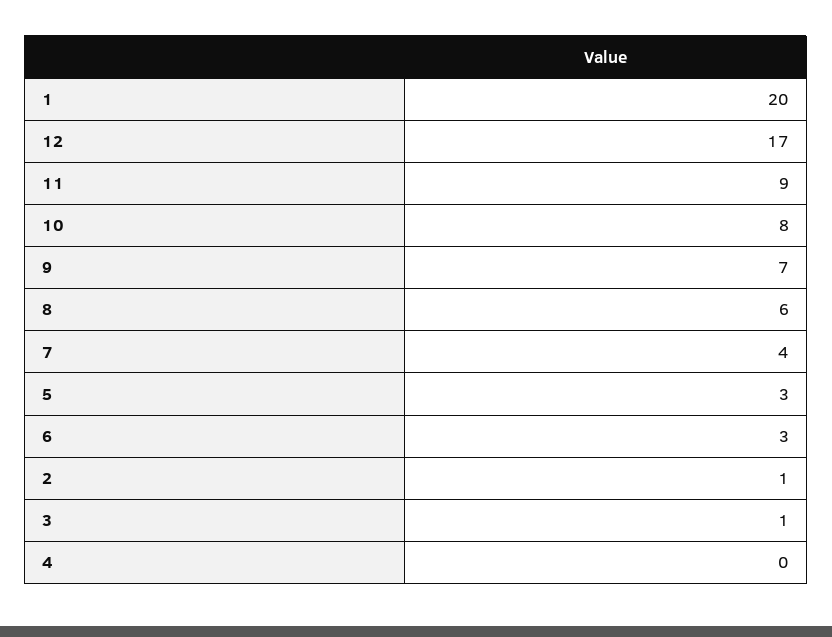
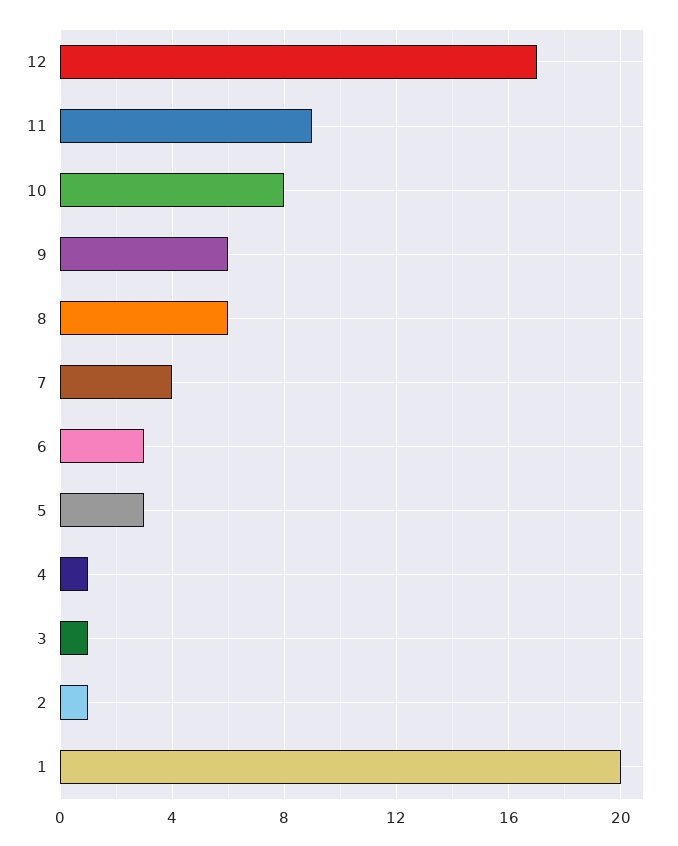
  {
    "1": 20,
    "12": 17,
    "11": 9,
    "10": 8,
-   "9": 7,
+   "9": 6,
    "8": 6,
    "7": 4,
    "5": 3,
    "6": 3,
    "2": 1,
    "3": 1,
-   "4": 0
+   "4": 1
  }

